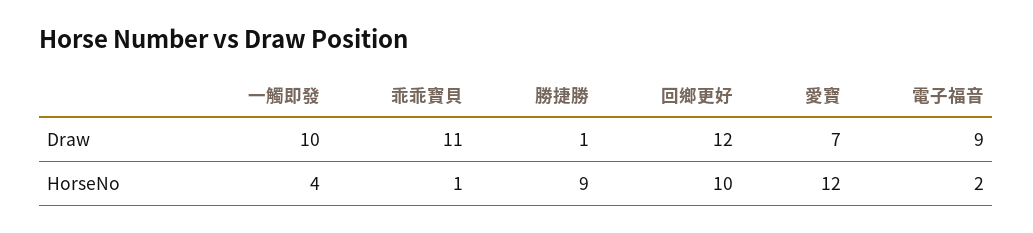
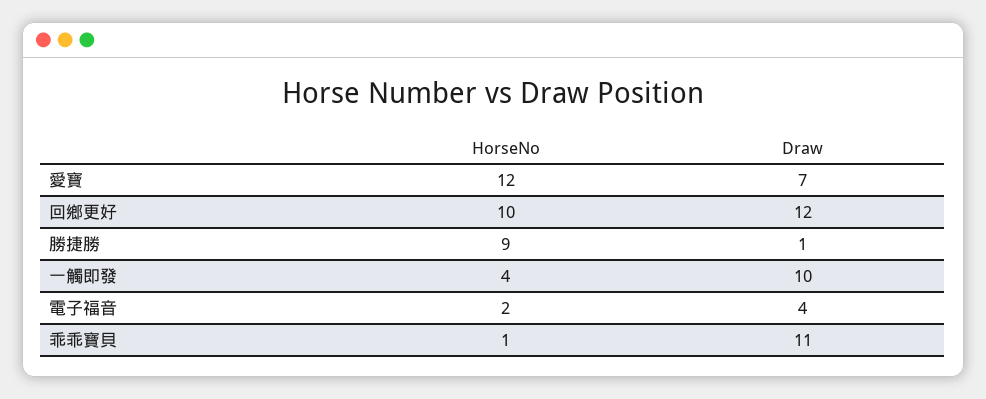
  {
    "一觸即發": {
      "Draw": 10,
      "HorseNo": 4
    },
    "乖乖寶貝": {
      "Draw": 11,
      "HorseNo": 1
    },
    "勝捷勝": {
      "Draw": 1,
      "HorseNo": 9
    },
    "回鄉更好": {
      "Draw": 12,
      "HorseNo": 10
    },
    "愛寶": {
      "Draw": 7,
      "HorseNo": 12
    },
    "電子福音": {
-     "Draw": 9,
+     "Draw": 4,
      "HorseNo": 2
    }
  }

